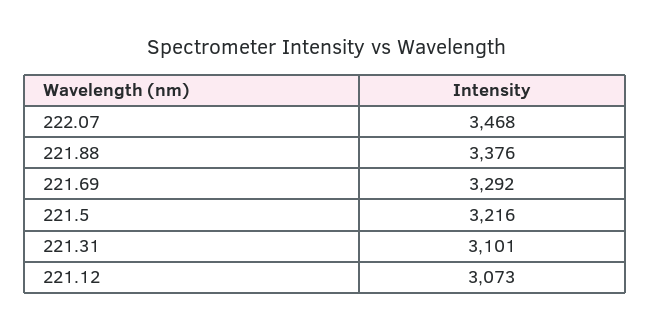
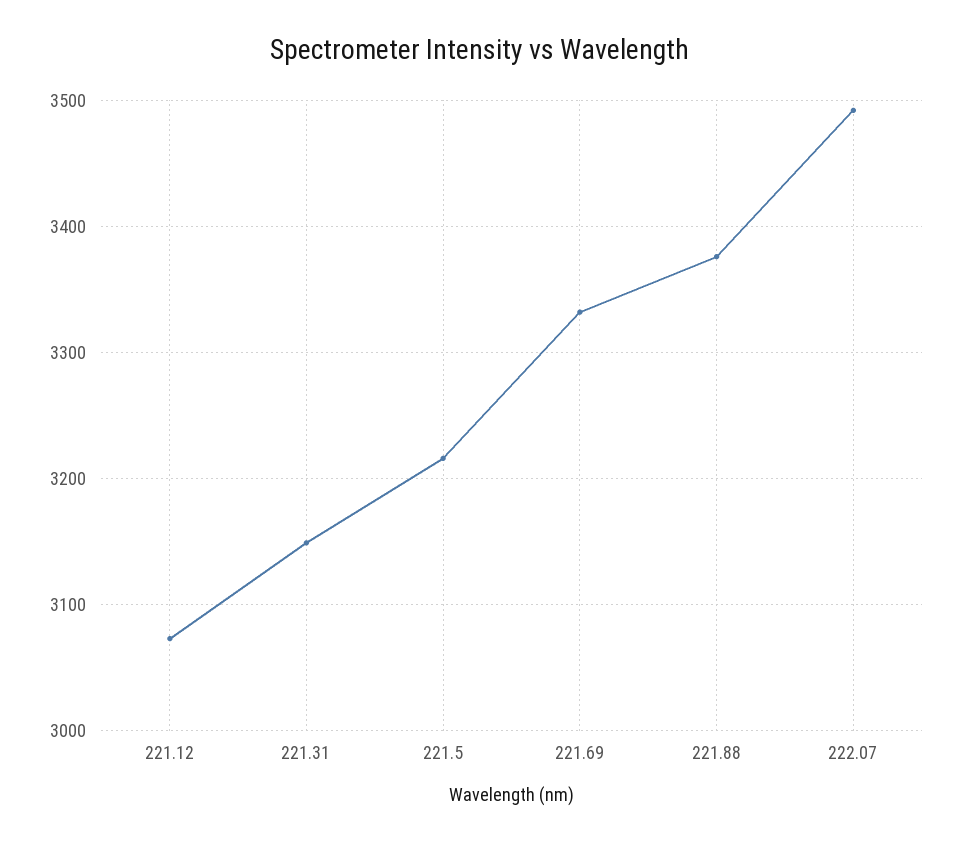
  {
-   "222.07": 3468,
+   "222.07": 3490,
    "221.88": 3376,
-   "221.69": 3292,
+   "221.69": 3330,
    "221.5": 3216,
-   "221.31": 3101,
+   "221.31": 3150,
    "221.12": 3073
  }

